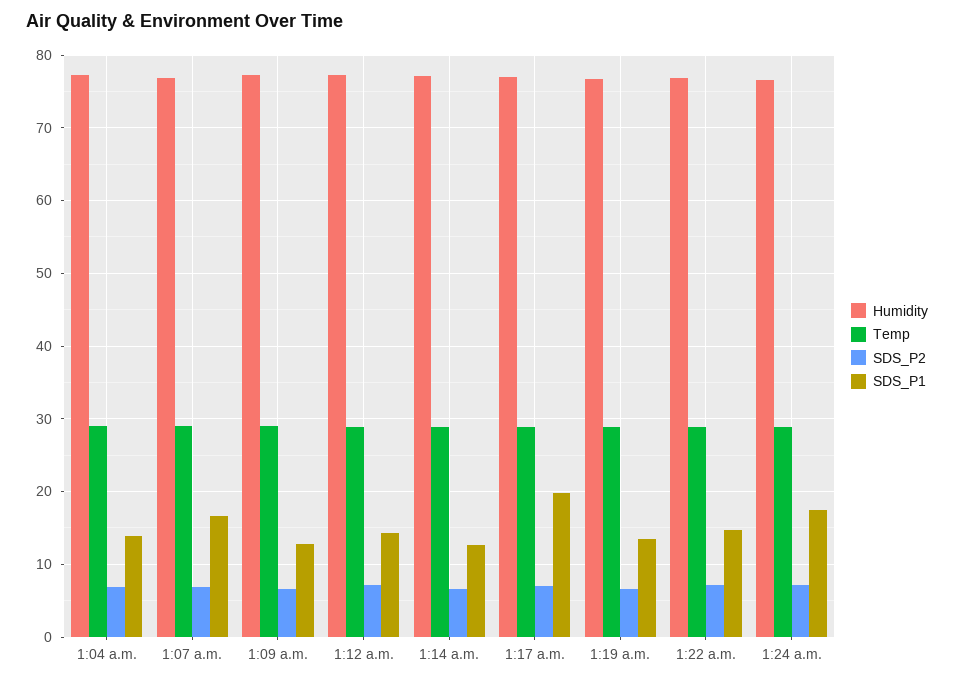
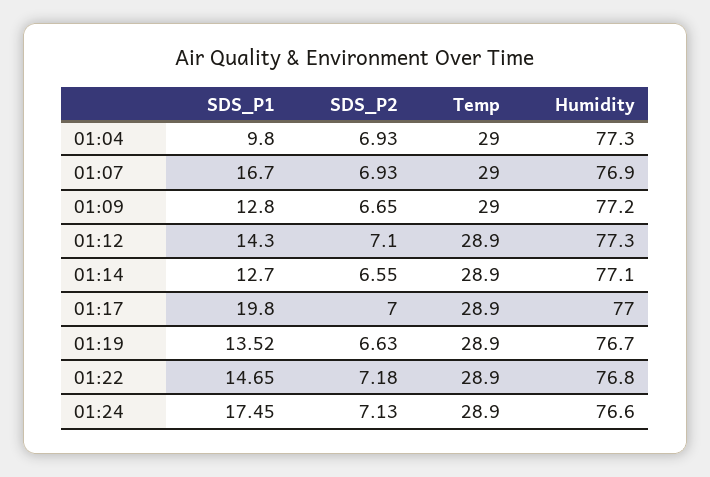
  {
    "Humidity": {
      "1:04 a.m.": 77.3,
      "1:07 a.m.": 76.9,
      "1:09 a.m.": 77.2,
      "1:12 a.m.": 77.3,
      "1:14 a.m.": 77.1,
      "1:17 a.m.": 77,
      "1:19 a.m.": 76.7,
      "1:22 a.m.": 76.8,
      "1:24 a.m.": 76.6
    },
    "Temp": {
      "1:04 a.m.": 29,
      "1:07 a.m.": 29,
      "1:09 a.m.": 29,
      "1:12 a.m.": 28.9,
      "1:14 a.m.": 28.9,
      "1:17 a.m.": 28.9,
      "1:19 a.m.": 28.9,
      "1:22 a.m.": 28.9,
      "1:24 a.m.": 28.9
    },
    "SDS_P2": {
      "1:04 a.m.": 6.93,
      "1:07 a.m.": 6.93,
      "1:09 a.m.": 6.65,
      "1:12 a.m.": 7.1,
      "1:14 a.m.": 6.55,
      "1:17 a.m.": 7,
      "1:19 a.m.": 6.63,
      "1:22 a.m.": 7.18,
      "1:24 a.m.": 7.13
    },
    "SDS_P1": {
-     "1:04 a.m.": 14,
+     "1:04 a.m.": 9.8,
      "1:07 a.m.": 16.7,
      "1:09 a.m.": 12.8,
      "1:12 a.m.": 14.3,
      "1:14 a.m.": 12.7,
      "1:17 a.m.": 19.8,
      "1:19 a.m.": 13.52,
      "1:22 a.m.": 14.65,
      "1:24 a.m.": 17.45
    }
  }

